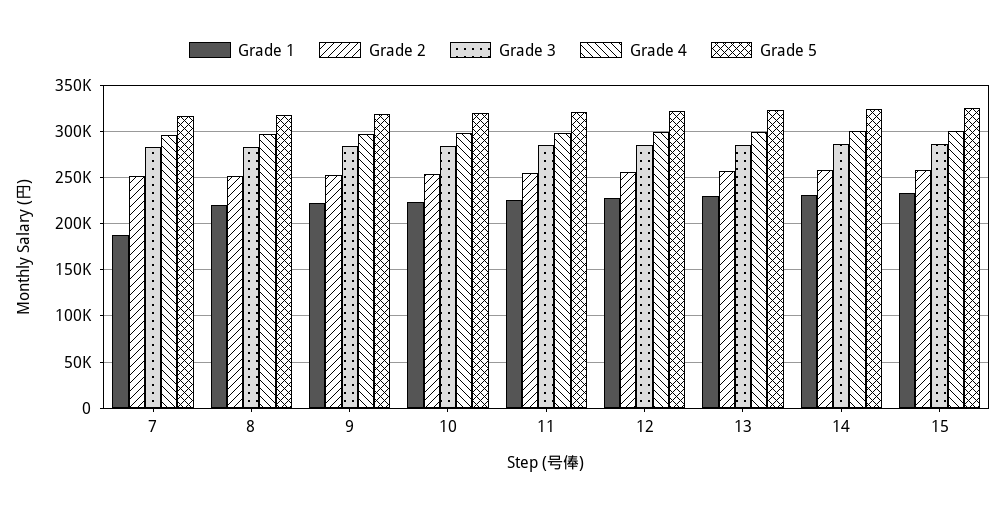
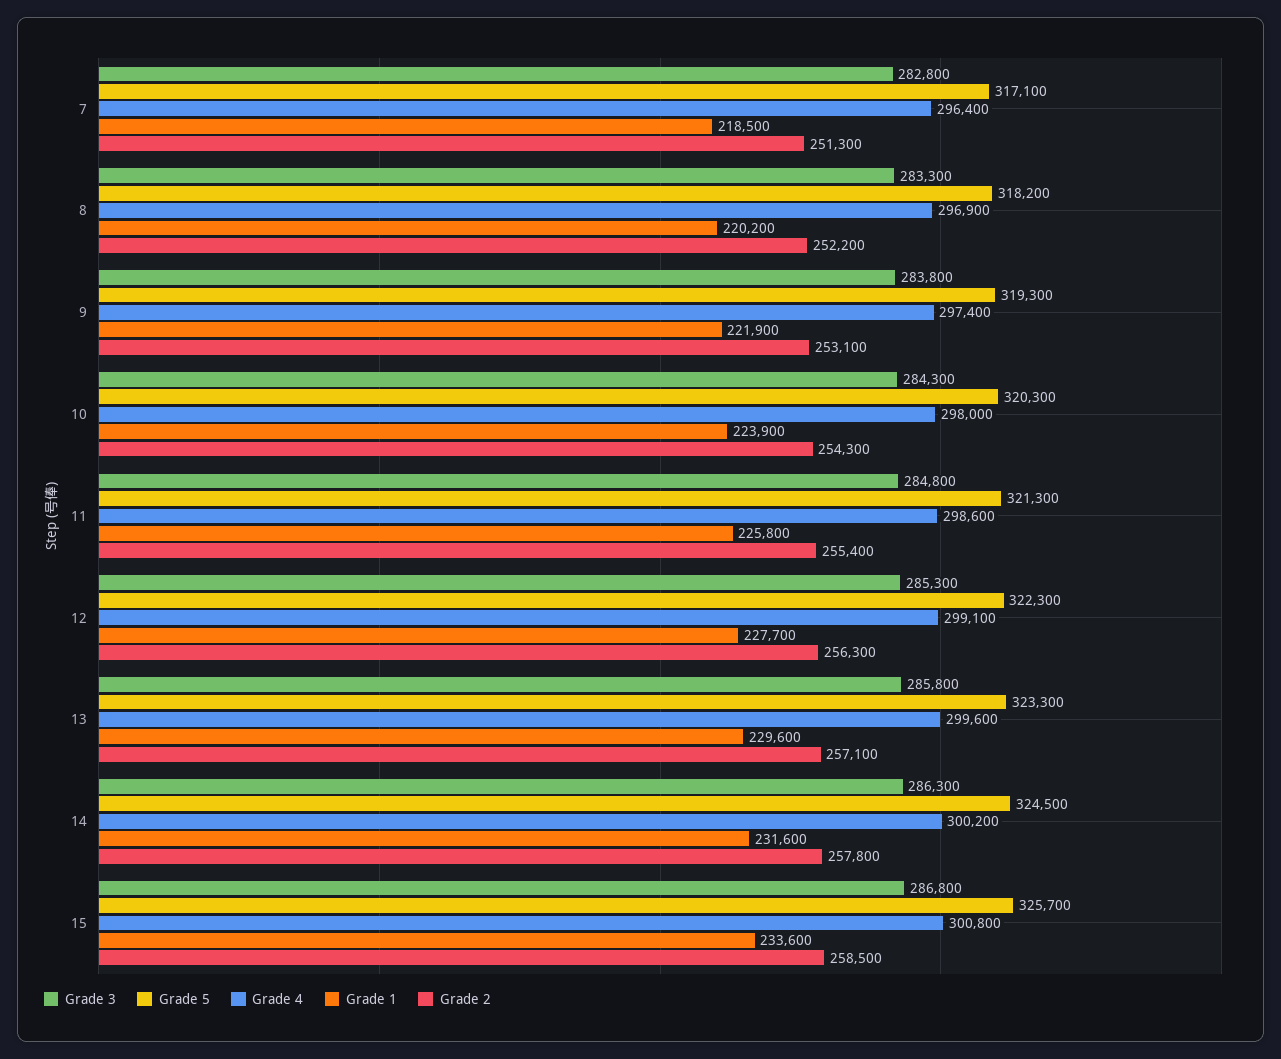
  {
    "Grade 1": {
-     "7": 190000,
+     "7": 218500,
      "8": 220200,
      "9": 221900,
      "10": 223900,
      "11": 225800,
      "12": 227700,
      "13": 229600,
      "14": 231600,
      "15": 233600
    },
    "Grade 2": {
      "7": 251300,
      "8": 252200,
      "9": 253100,
      "10": 254300,
      "11": 255400,
      "12": 256300,
      "13": 257100,
      "14": 257800,
      "15": 258500
    },
    "Grade 3": {
      "7": 282800,
      "8": 283300,
      "9": 283800,
      "10": 284300,
      "11": 284800,
      "12": 285300,
      "13": 285800,
      "14": 286300,
      "15": 286800
    },
    "Grade 4": {
      "7": 296400,
      "8": 296900,
      "9": 297400,
      "10": 298000,
      "11": 298600,
      "12": 299100,
      "13": 299600,
      "14": 300200,
      "15": 300800
    },
    "Grade 5": {
      "7": 317100,
      "8": 318200,
      "9": 319300,
      "10": 320300,
      "11": 321300,
      "12": 322300,
      "13": 323300,
      "14": 324500,
      "15": 325700
    }
  }

